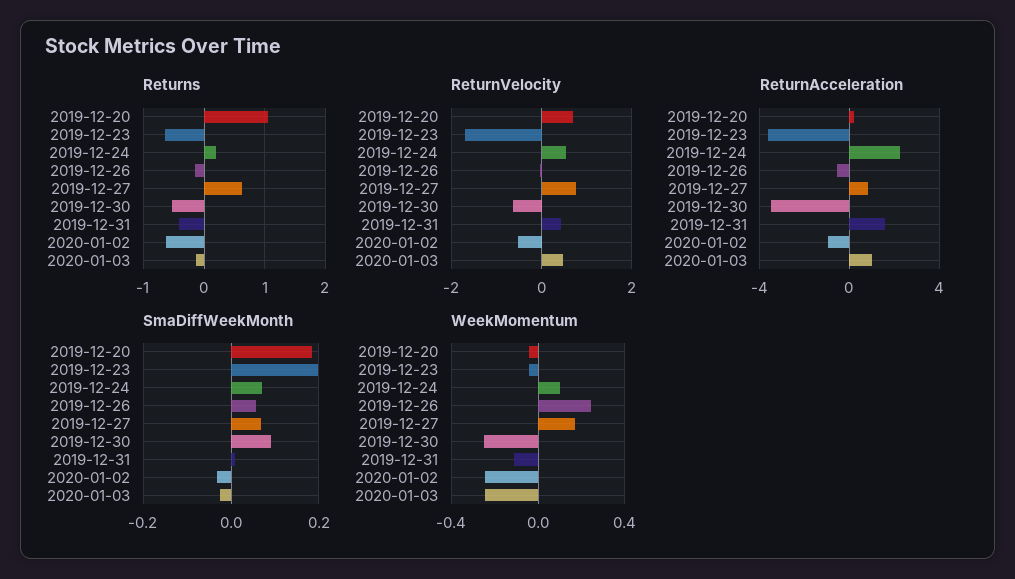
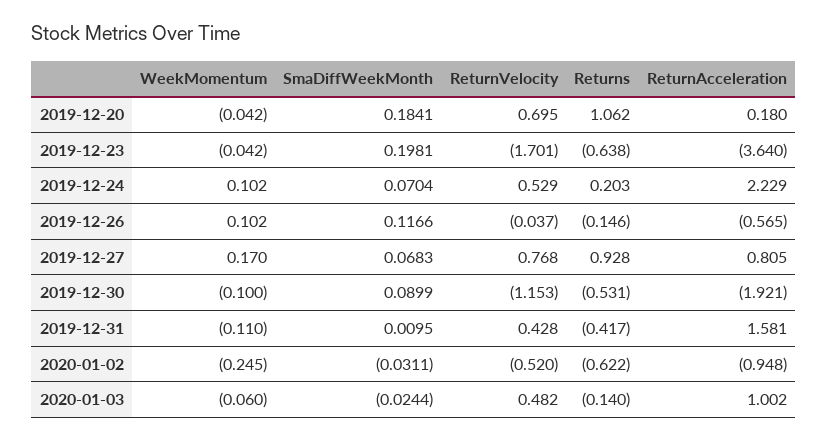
  {
    "Returns": {
      "2019-12-20": 1.062,
      "2019-12-23": -0.638,
      "2019-12-24": 0.203,
      "2019-12-26": -0.146,
-     "2019-12-27": 0.6,
+     "2019-12-27": 0.928,
      "2019-12-30": -0.531,
      "2019-12-31": -0.417,
      "2020-01-02": -0.622,
      "2020-01-03": -0.14
    },
    "ReturnVelocity": {
      "2019-12-20": 0.695,
      "2019-12-23": -1.701,
      "2019-12-24": 0.529,
      "2019-12-26": -0.037,
      "2019-12-27": 0.768,
-     "2019-12-30": -0.6,
+     "2019-12-30": -1.153,
      "2019-12-31": 0.428,
      "2020-01-02": -0.52,
      "2020-01-03": 0.482
    },
    "ReturnAcceleration": {
      "2019-12-20": 0.18,
      "2019-12-23": -3.64,
      "2019-12-24": 2.229,
      "2019-12-26": -0.565,
      "2019-12-27": 0.805,
-     "2019-12-30": -3.5,
+     "2019-12-30": -1.921,
      "2019-12-31": 1.581,
      "2020-01-02": -0.948,
      "2020-01-03": 1.002
    },
    "SmaDiffWeekMonth": {
      "2019-12-20": 0.1841,
      "2019-12-23": 0.1981,
      "2019-12-24": 0.0704,
-     "2019-12-26": 0.06,
+     "2019-12-26": 0.1166,
      "2019-12-27": 0.0683,
      "2019-12-30": 0.0899,
      "2019-12-31": 0.0095,
      "2020-01-02": -0.0311,
      "2020-01-03": -0.0244
    },
    "WeekMomentum": {
      "2019-12-20": -0.042,
      "2019-12-23": -0.042,
      "2019-12-24": 0.102,
-     "2019-12-26": 0.25,
+     "2019-12-26": 0.102,
      "2019-12-27": 0.17,
-     "2019-12-30": -0.25,
+     "2019-12-30": -0.1,
      "2019-12-31": -0.11,
      "2020-01-02": -0.245,
-     "2020-01-03": -0.25
+     "2020-01-03": -0.06
    }
  }

